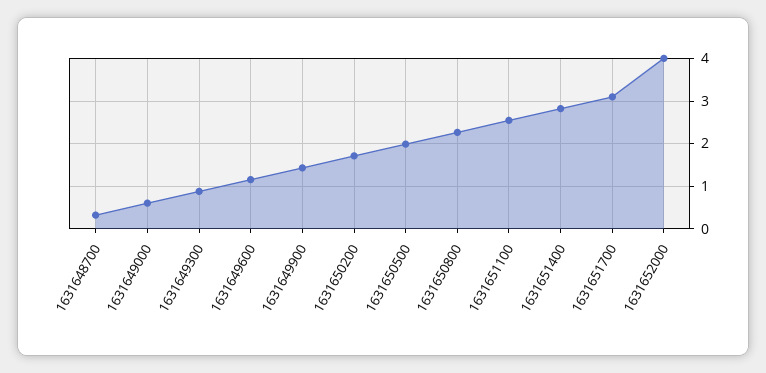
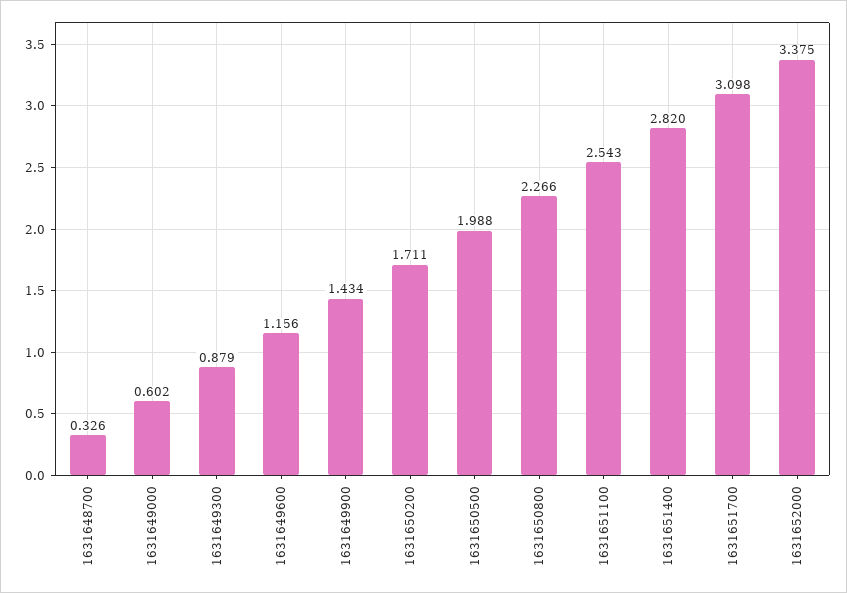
  {
    "1631648700": 0.326,
    "1631649000": 0.602,
    "1631649300": 0.879,
    "1631649600": 1.156,
    "1631649900": 1.434,
    "1631650200": 1.711,
    "1631650500": 1.988,
    "1631650800": 2.266,
    "1631651100": 2.543,
    "1631651400": 2.82,
    "1631651700": 3.098,
-   "1631652000": 4
+   "1631652000": 3.375
  }

